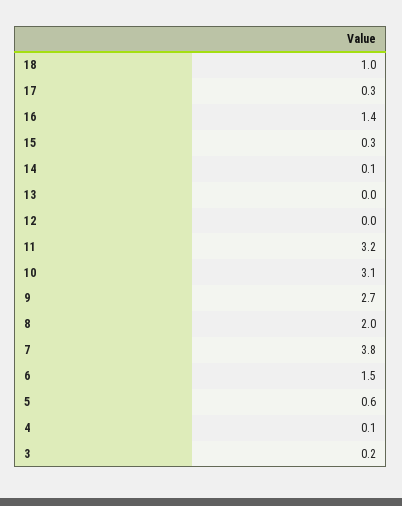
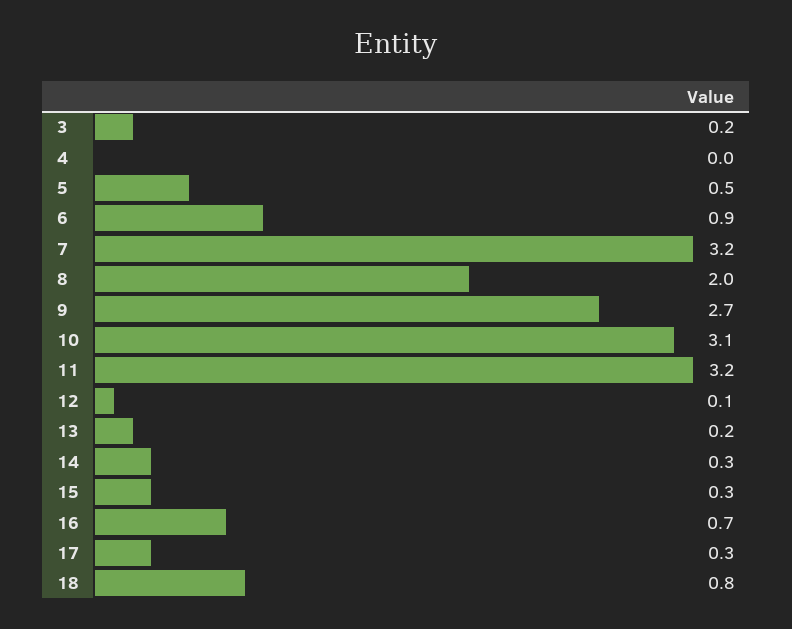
  {
-   "18": 1,
+   "18": 0.8,
    "17": 0.3,
-   "16": 1.4,
+   "16": 0.7,
    "15": 0.3,
-   "14": 0.1,
+   "14": 0.3,
-   "13": 0,
+   "13": 0.2,
-   "12": 0,
+   "12": 0.1,
    "11": 3.2,
    "10": 3.1,
    "9": 2.7,
    "8": 2,
-   "7": 3.8,
+   "7": 3.2,
-   "6": 1.5,
+   "6": 0.9,
-   "5": 0.6,
+   "5": 0.5,
-   "4": 0.1,
+   "4": 0,
    "3": 0.2
  }

